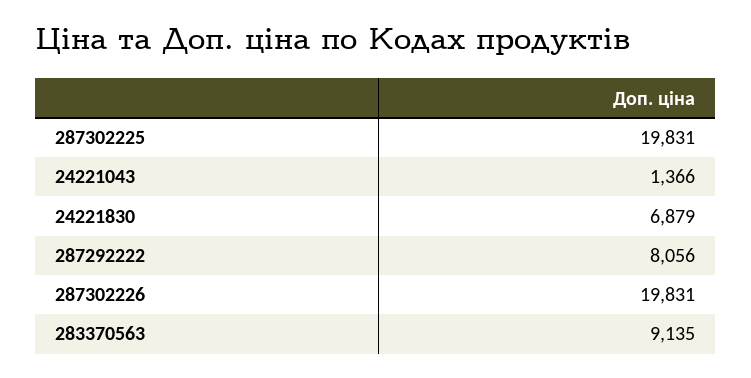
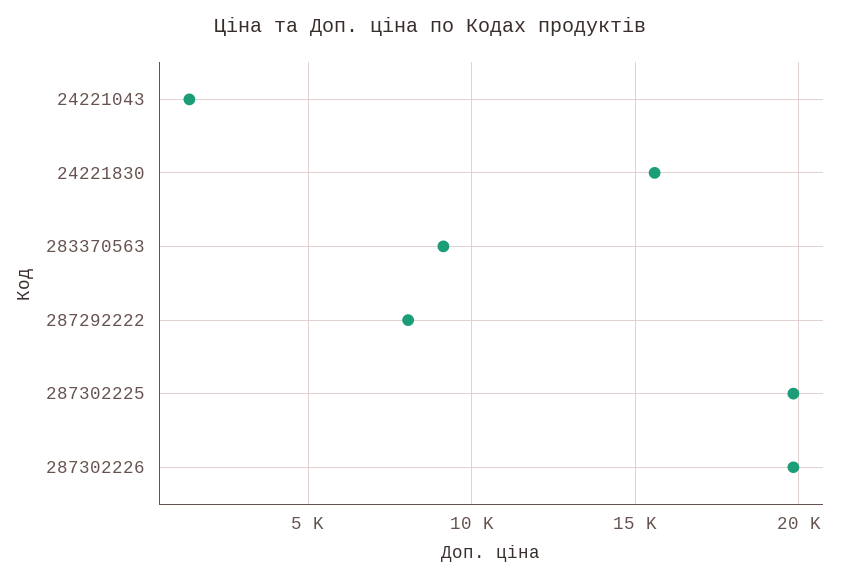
  {
    "287302225": 19831,
    "24221043": 1366,
-   "24221830": 6879,
+   "24221830": 15500,
    "287292222": 8056,
    "287302226": 19831,
    "283370563": 9135
  }

